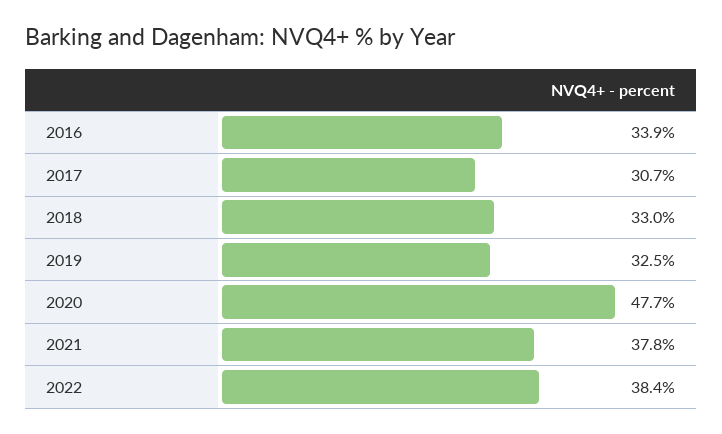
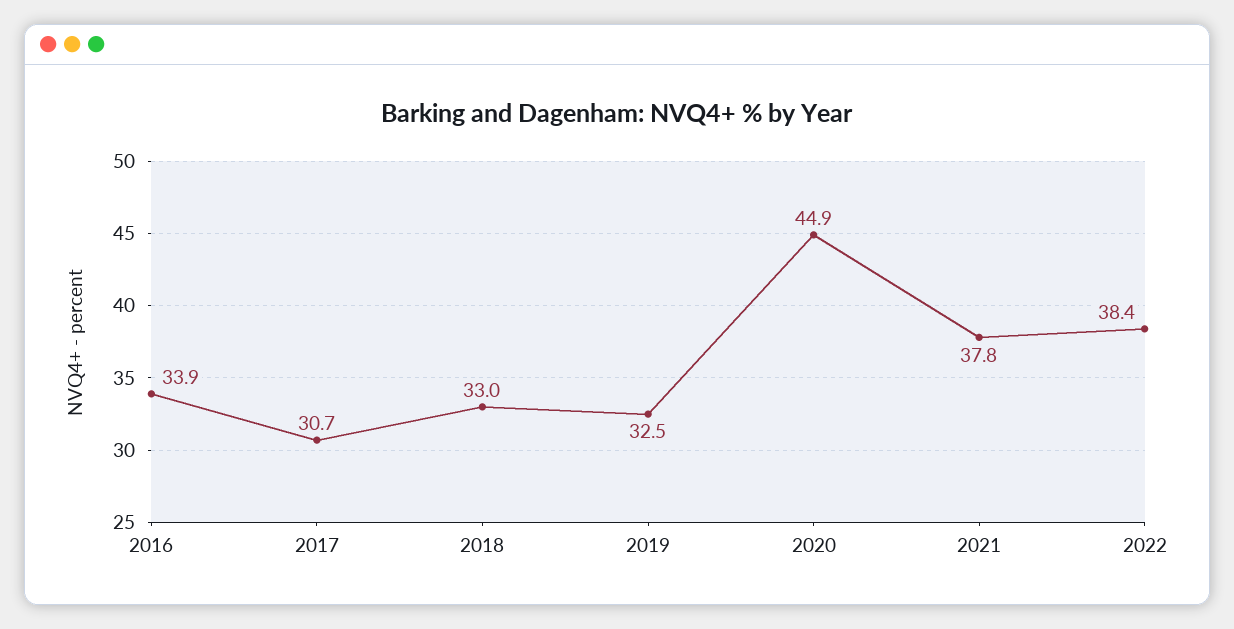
  {
    "2016": 33.9,
    "2017": 30.7,
    "2018": 33,
    "2019": 32.5,
-   "2020": 47.7,
+   "2020": 44.9,
    "2021": 37.8,
    "2022": 38.4
  }

